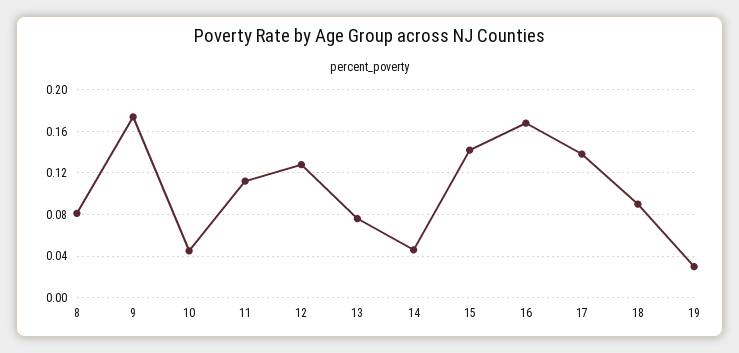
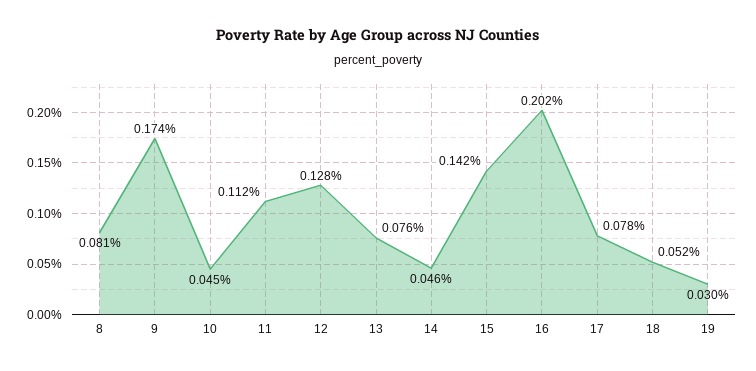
  {
    "8": 0.081,
    "9": 0.174,
    "10": 0.045,
    "11": 0.112,
    "12": 0.128,
    "13": 0.076,
    "14": 0.046,
    "15": 0.142,
-   "16": 0.17,
+   "16": 0.202,
-   "17": 0.14,
+   "17": 0.078,
-   "18": 0.09,
+   "18": 0.052,
    "19": 0.03
  }

